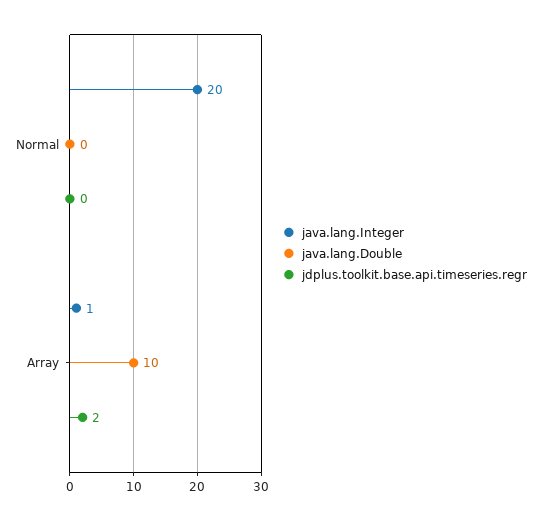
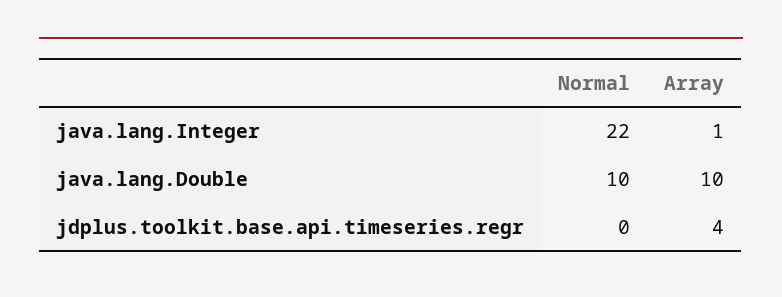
  {
    "java.lang.Integer": {
-     "Normal": 20,
+     "Normal": 22,
      "Array": 1
    },
    "java.lang.Double": {
-     "Normal": 0,
+     "Normal": 10,
      "Array": 10
    },
    "jdplus.toolkit.base.api.timeseries.regr": {
      "Normal": 0,
-     "Array": 2
+     "Array": 4
    }
  }

